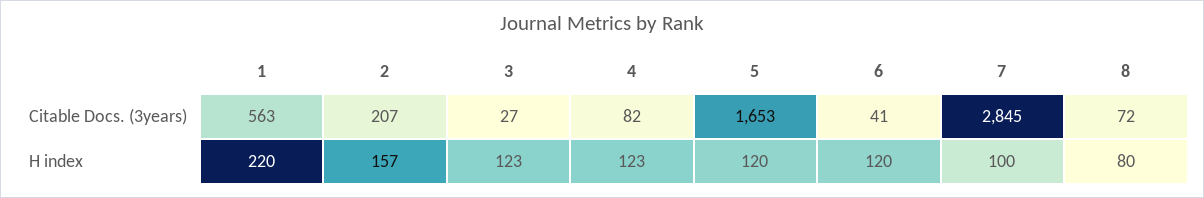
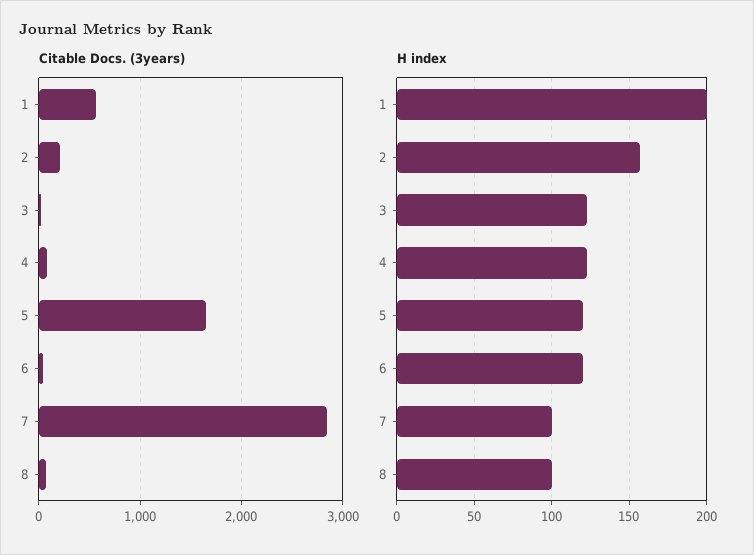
  {
    "Citable Docs. (3years)": {
      "1": 563,
      "2": 207,
      "3": 27,
      "4": 82,
      "5": 1653,
      "6": 41,
      "7": 2845,
      "8": 72
    },
    "H index": {
-     "1": 220,
+     "1": 200,
      "2": 157,
      "3": 123,
      "4": 123,
      "5": 120,
      "6": 120,
      "7": 100,
-     "8": 80
+     "8": 100
    }
  }

